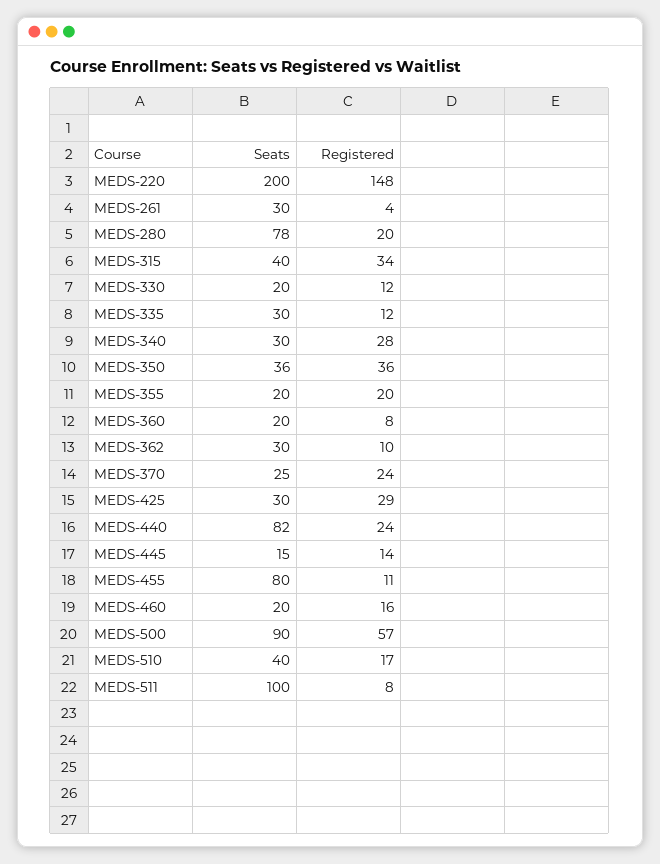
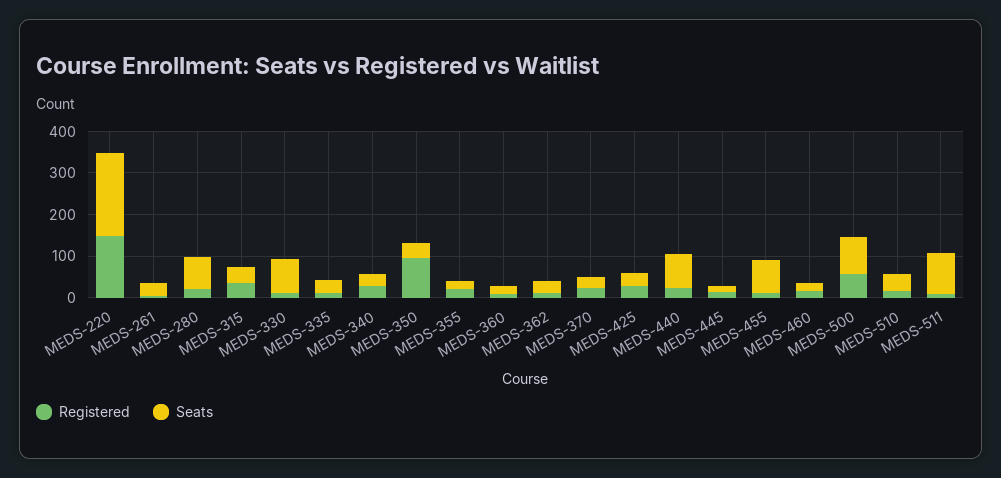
  {
    "Seats": {
      "MEDS-220": 200,
      "MEDS-261": 30,
      "MEDS-280": 78,
      "MEDS-315": 40,
-     "MEDS-330": 20,
+     "MEDS-330": 80,
      "MEDS-335": 30,
      "MEDS-340": 30,
      "MEDS-350": 36,
      "MEDS-355": 20,
      "MEDS-360": 20,
      "MEDS-362": 30,
      "MEDS-370": 25,
      "MEDS-425": 30,
      "MEDS-440": 82,
      "MEDS-445": 15,
      "MEDS-455": 80,
      "MEDS-460": 20,
      "MEDS-500": 90,
      "MEDS-510": 40,
      "MEDS-511": 100
    },
    "Registered": {
      "MEDS-220": 148,
      "MEDS-261": 4,
      "MEDS-280": 20,
      "MEDS-315": 34,
      "MEDS-330": 12,
      "MEDS-335": 12,
      "MEDS-340": 28,
-     "MEDS-350": 36,
+     "MEDS-350": 100,
      "MEDS-355": 20,
      "MEDS-360": 8,
      "MEDS-362": 10,
      "MEDS-370": 24,
      "MEDS-425": 29,
      "MEDS-440": 24,
      "MEDS-445": 14,
      "MEDS-455": 11,
      "MEDS-460": 16,
      "MEDS-500": 57,
      "MEDS-510": 17,
      "MEDS-511": 8
    }
  }

